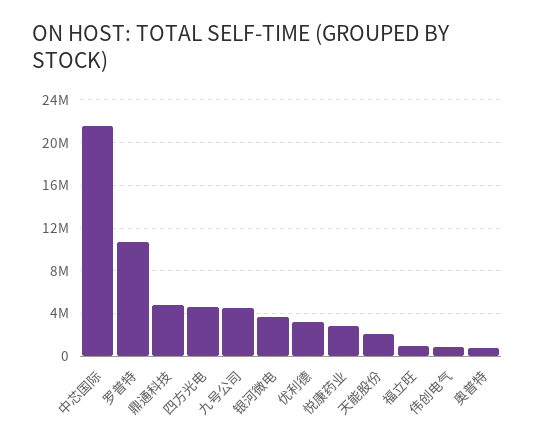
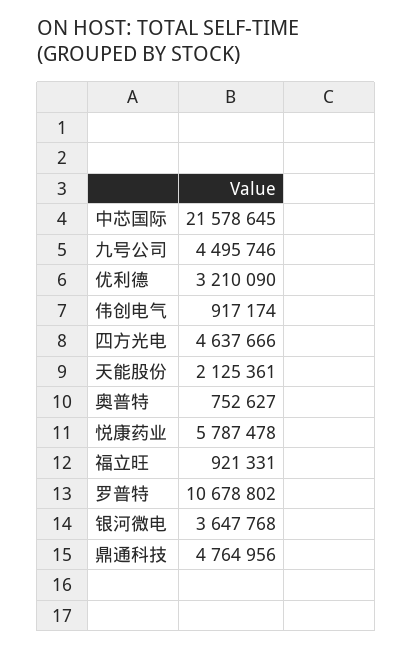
  {
    "中芯国际": 21578645,
    "罗普特": 10678802,
    "鼎通科技": 4764956,
    "四方光电": 4637666,
    "九号公司": 4495746,
    "银河微电": 3647768,
    "优利德": 3210090,
-   "悦康药业": 3000000,
+   "悦康药业": 5787478,
    "天能股份": 2125361,
    "福立旺": 921331,
    "伟创电气": 917174,
    "奥普特": 752627
  }

